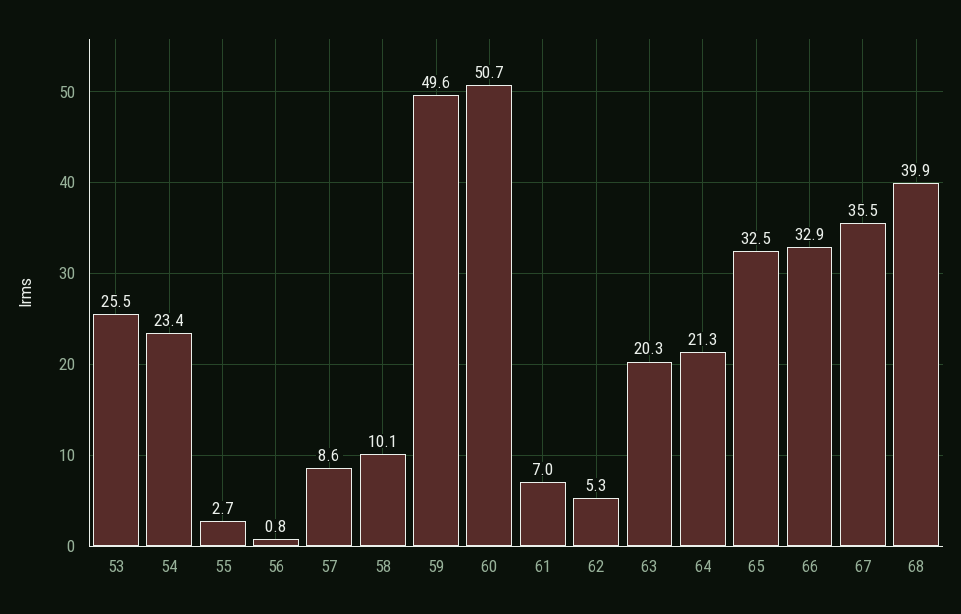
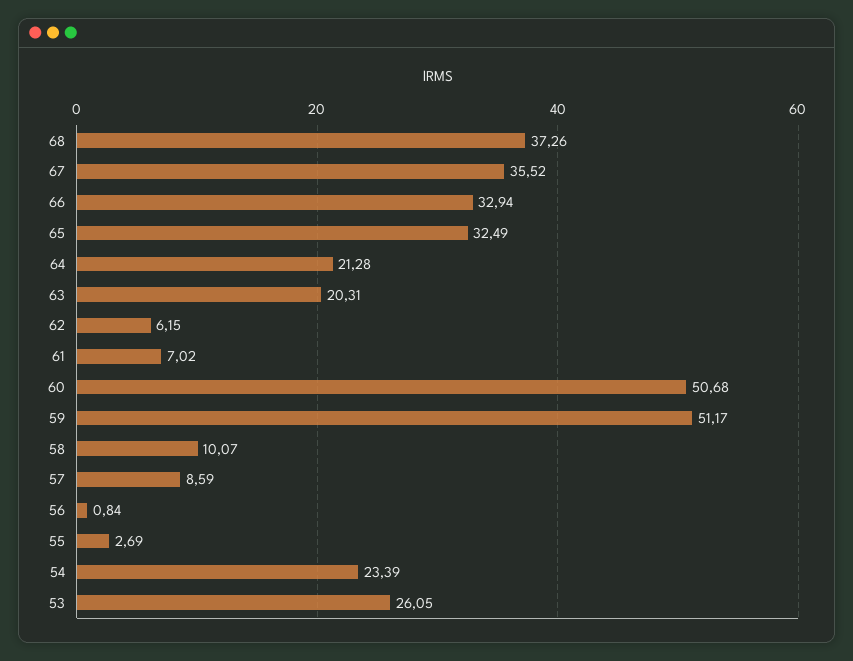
  {
-   "53": 25.5,
+   "53": 26.05,
    "54": 23.39,
    "55": 2.69,
    "56": 0.84,
    "57": 8.59,
    "58": 10.07,
-   "59": 49.6,
+   "59": 51.17,
    "60": 50.68,
    "61": 7.02,
-   "62": 5.3,
+   "62": 6.15,
    "63": 20.31,
    "64": 21.28,
    "65": 32.49,
    "66": 32.94,
    "67": 35.52,
-   "68": 39.9
+   "68": 37.26
  }

